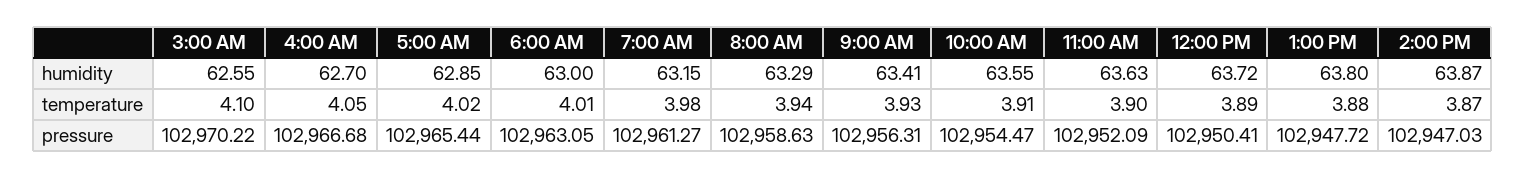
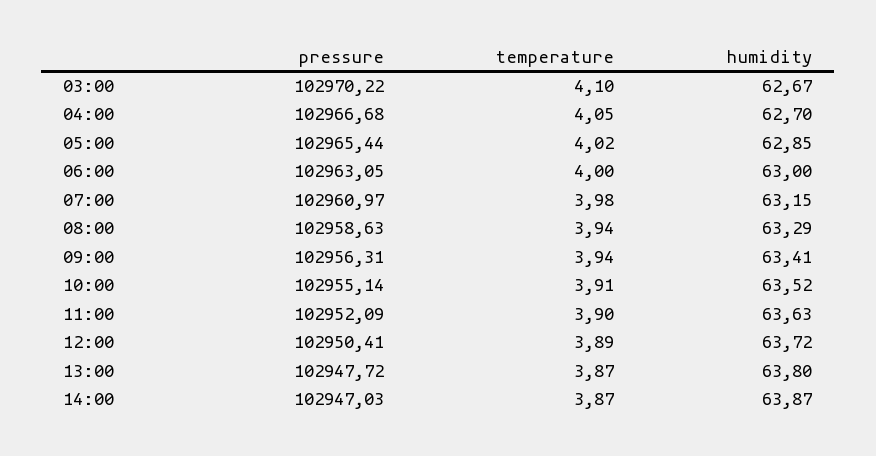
  {
    "3:00 AM": {
-     "humidity": 62.55,
+     "humidity": 62.67,
      "temperature": 4.1,
      "pressure": 102970.22
    },
    "4:00 AM": {
      "humidity": 62.7,
      "temperature": 4.05,
      "pressure": 102966.68
    },
    "5:00 AM": {
      "humidity": 62.85,
      "temperature": 4.02,
      "pressure": 102965.44
    },
    "6:00 AM": {
      "humidity": 63,
-     "temperature": 4.01,
+     "temperature": 4,
      "pressure": 102963.05
    },
    "7:00 AM": {
      "humidity": 63.15,
      "temperature": 3.98,
-     "pressure": 102961.27
+     "pressure": 102960.97
    },
    "8:00 AM": {
      "humidity": 63.29,
      "temperature": 3.94,
      "pressure": 102958.63
    },
    "9:00 AM": {
      "humidity": 63.41,
-     "temperature": 3.93,
+     "temperature": 3.94,
      "pressure": 102956.31
    },
    "10:00 AM": {
-     "humidity": 63.55,
+     "humidity": 63.52,
      "temperature": 3.91,
-     "pressure": 102954.47
+     "pressure": 102955.14
    },
    "11:00 AM": {
      "humidity": 63.63,
      "temperature": 3.9,
      "pressure": 102952.09
    },
    "12:00 PM": {
      "humidity": 63.72,
      "temperature": 3.89,
      "pressure": 102950.41
    },
    "1:00 PM": {
      "humidity": 63.8,
-     "temperature": 3.88,
+     "temperature": 3.87,
      "pressure": 102947.72
    },
    "2:00 PM": {
      "humidity": 63.87,
      "temperature": 3.87,
      "pressure": 102947.03
    }
  }

